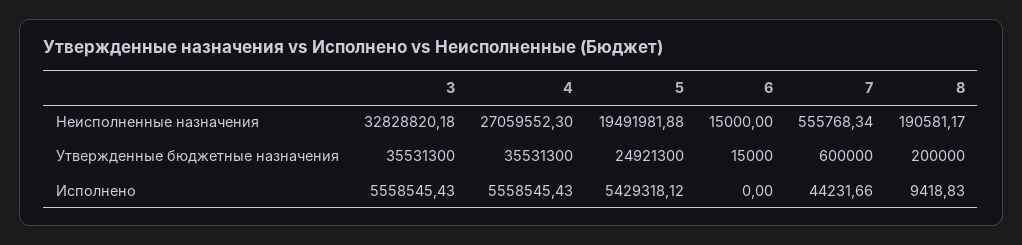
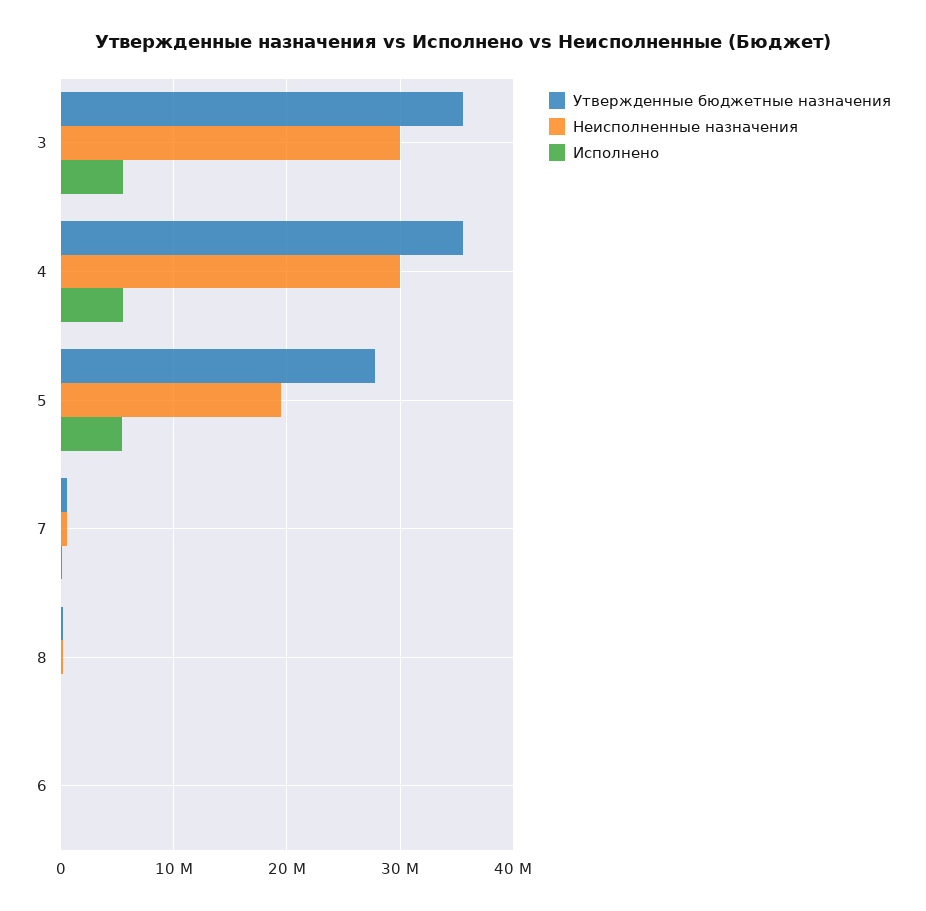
  {
    "Неисполненные назначения": {
-     "3": 32828820.18,
+     "3": 30000000,
-     "4": 27059552.3,
+     "4": 30000000,
      "5": 19491981.88,
      "6": 15000,
      "7": 555768.34,
      "8": 190581.17
    },
    "Утвержденные бюджетные назначения": {
      "3": 35531300,
      "4": 35531300,
-     "5": 24921300,
+     "5": 28000000,
      "6": 15000,
      "7": 600000,
      "8": 200000
    },
    "Исполнено": {
      "3": 5558545.43,
      "4": 5558545.43,
      "5": 5429318.12,
      "6": 0,
      "7": 44231.66,
      "8": 9418.83
    }
  }

